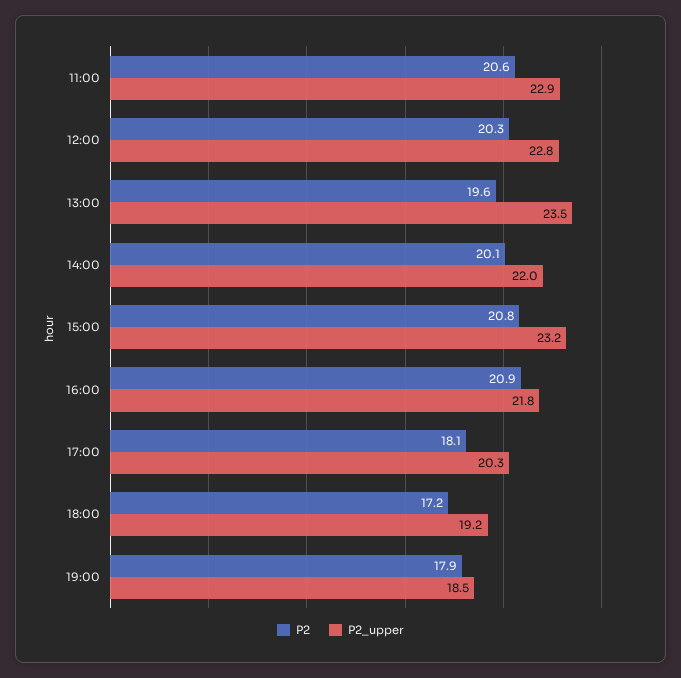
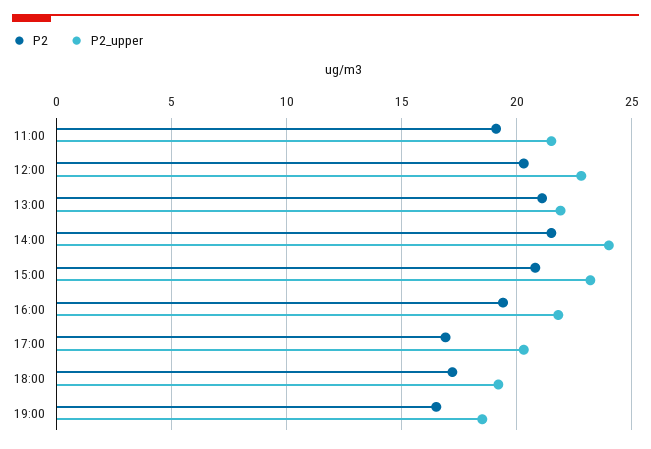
  {
    "P2": {
-     "11:00": 20.6,
+     "11:00": 19,
      "12:00": 20.3,
-     "13:00": 19.6,
+     "13:00": 21,
-     "14:00": 20.1,
+     "14:00": 21.5,
      "15:00": 20.8,
-     "16:00": 20.9,
+     "16:00": 19.5,
-     "17:00": 18.1,
+     "17:00": 17,
      "18:00": 17.2,
-     "19:00": 17.9
+     "19:00": 16.5
    },
    "P2_upper": {
-     "11:00": 22.9,
+     "11:00": 21.5,
      "12:00": 22.8,
-     "13:00": 23.5,
+     "13:00": 22,
-     "14:00": 22,
+     "14:00": 24,
      "15:00": 23.2,
      "16:00": 21.8,
      "17:00": 20.3,
      "18:00": 19.2,
      "19:00": 18.5
    }
  }

